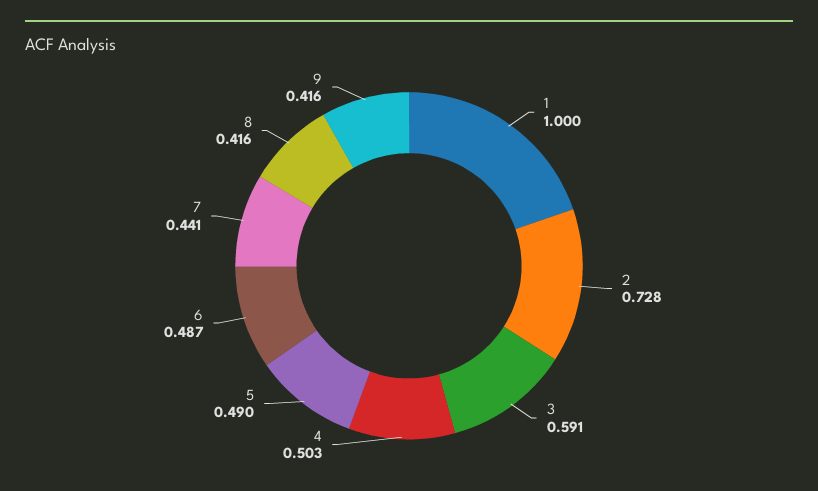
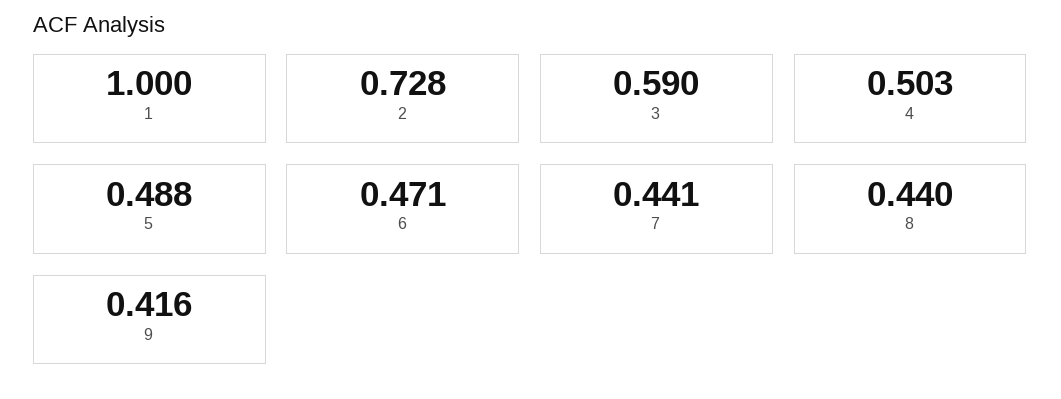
  {
    "1": 1,
    "2": 0.728,
-   "3": 0.591,
+   "3": 0.59,
    "4": 0.503,
-   "5": 0.49,
+   "5": 0.488,
-   "6": 0.487,
+   "6": 0.471,
    "7": 0.441,
-   "8": 0.416,
+   "8": 0.44,
    "9": 0.416
  }

